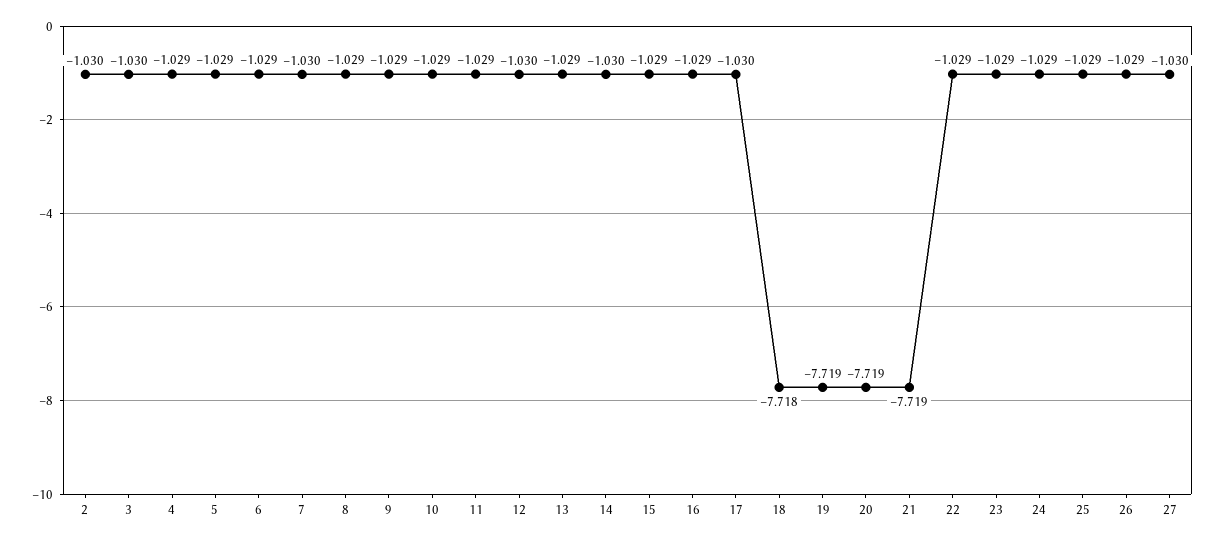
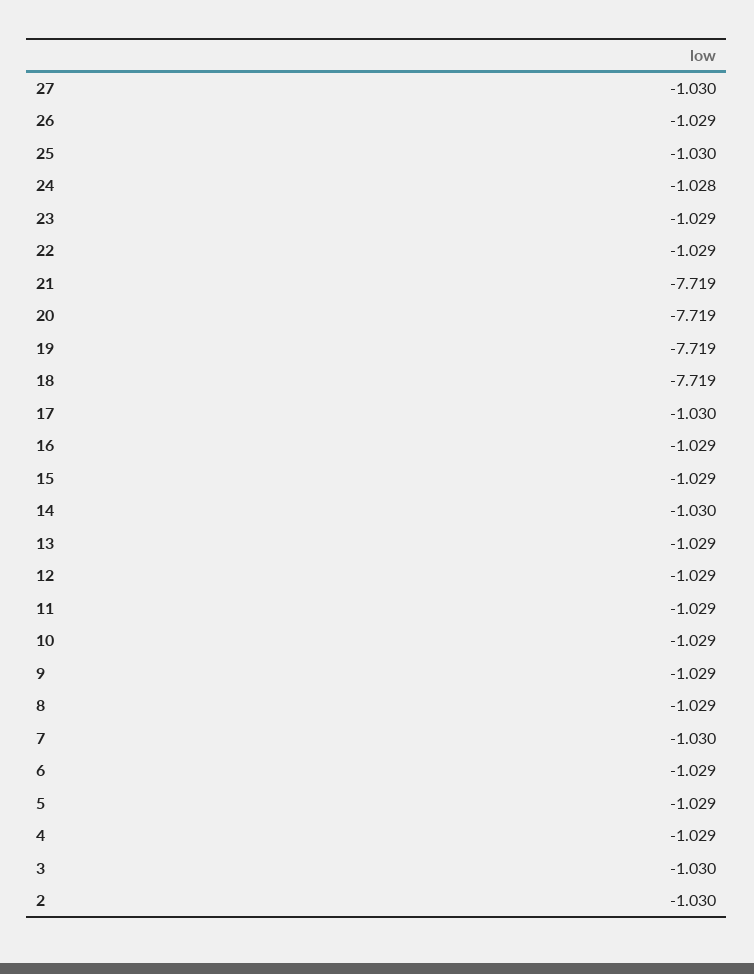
  {
    "2": -1.03,
    "3": -1.03,
    "4": -1.029,
    "5": -1.029,
    "6": -1.029,
    "7": -1.03,
    "8": -1.029,
    "9": -1.029,
    "10": -1.029,
    "11": -1.029,
-   "12": -1.03,
+   "12": -1.029,
    "13": -1.029,
    "14": -1.03,
    "15": -1.029,
    "16": -1.029,
    "17": -1.03,
-   "18": -7.718,
+   "18": -7.719,
    "19": -7.719,
    "20": -7.719,
    "21": -7.719,
    "22": -1.029,
    "23": -1.029,
-   "24": -1.029,
+   "24": -1.028,
-   "25": -1.029,
+   "25": -1.03,
    "26": -1.029,
    "27": -1.03
  }

